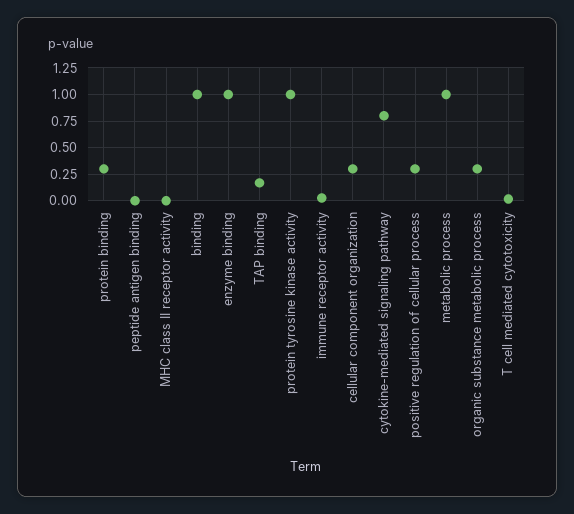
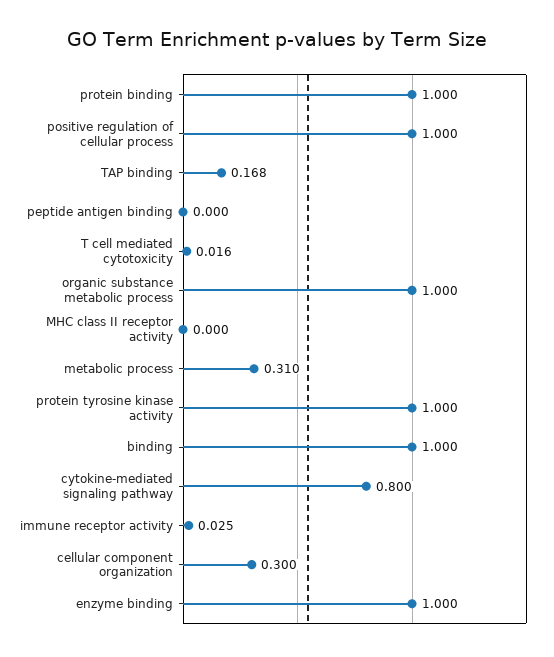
  {
-   "protein binding": 0.25,
+   "protein binding": 1,
    "peptide antigen binding": 0,
    "MHC class II receptor activity": 0,
    "binding": 1,
    "enzyme binding": 1,
    "TAP binding": 0.168,
    "protein tyrosine kinase activity": 1,
    "immune receptor activity": 0.025,
    "cellular component organization": 0.3,
    "cytokine-mediated signaling pathway": 0.8,
-   "positive regulation of cellular process": 0.25,
+   "positive regulation of cellular process": 1,
-   "metabolic process": 1,
+   "metabolic process": 0.31,
-   "organic substance metabolic process": 0.25,
+   "organic substance metabolic process": 1,
    "T cell mediated cytotoxicity": 0.016
  }

